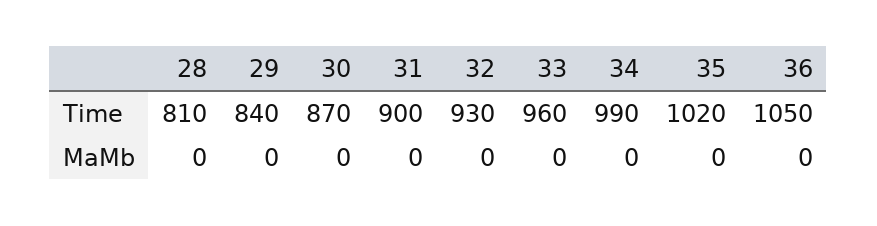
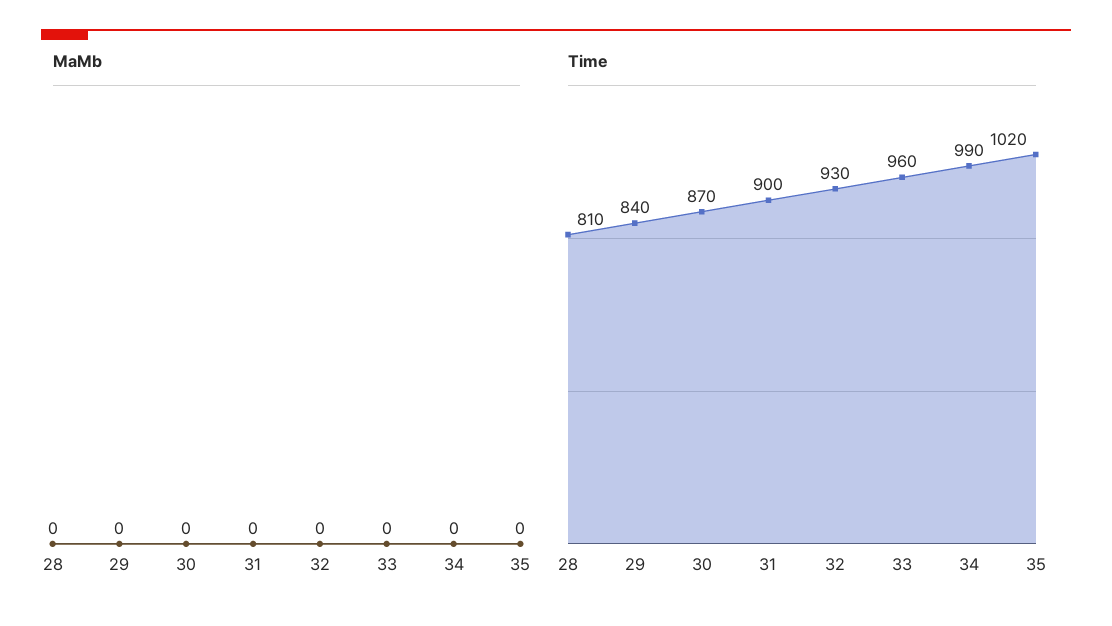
  {
    "Time": {
      "28": 810,
      "29": 840,
      "30": 870,
      "31": 900,
      "32": 930,
      "33": 960,
      "34": 990,
-     "35": 1020,
+     "35": 1020
-     "36": 1050
    },
    "MaMb": {
      "28": 0,
      "29": 0,
      "30": 0,
      "31": 0,
      "32": 0,
      "33": 0,
      "34": 0,
-     "35": 0,
+     "35": 0
-     "36": 0
    }
  }

